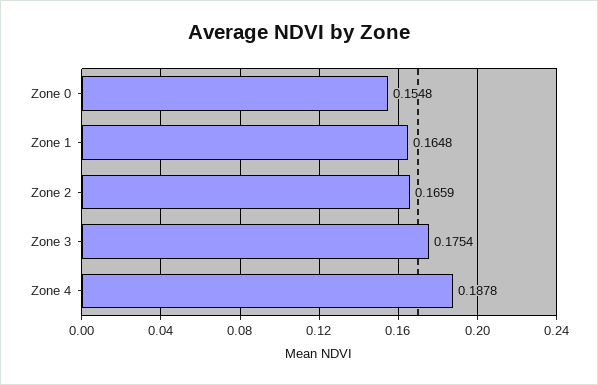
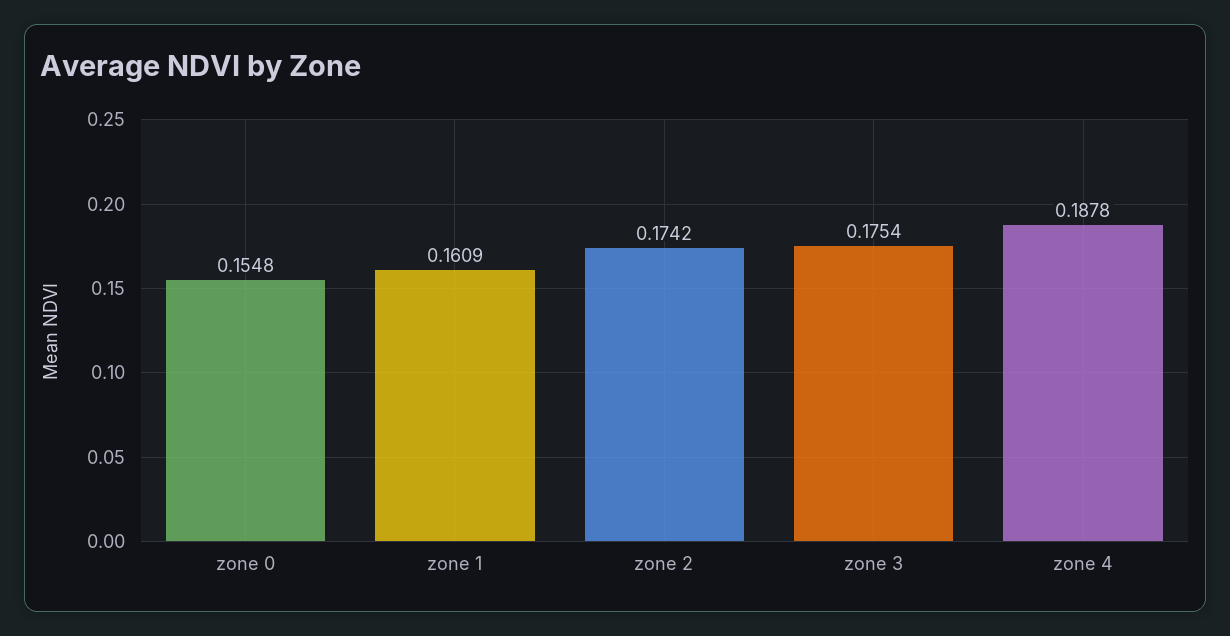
  {
    "Zone 0": 0.1548,
-   "Zone 1": 0.1648,
+   "Zone 1": 0.1609,
-   "Zone 2": 0.1659,
+   "Zone 2": 0.1742,
    "Zone 3": 0.1754,
    "Zone 4": 0.1878
  }

